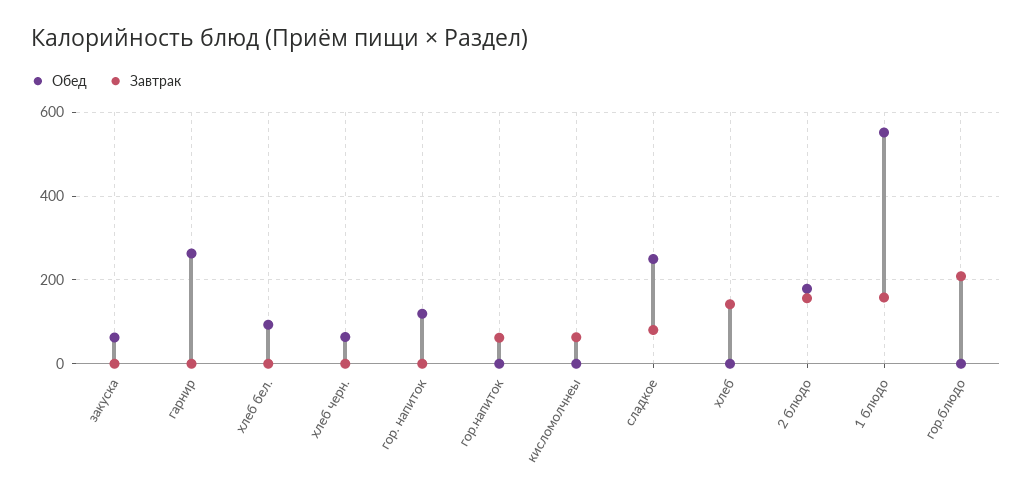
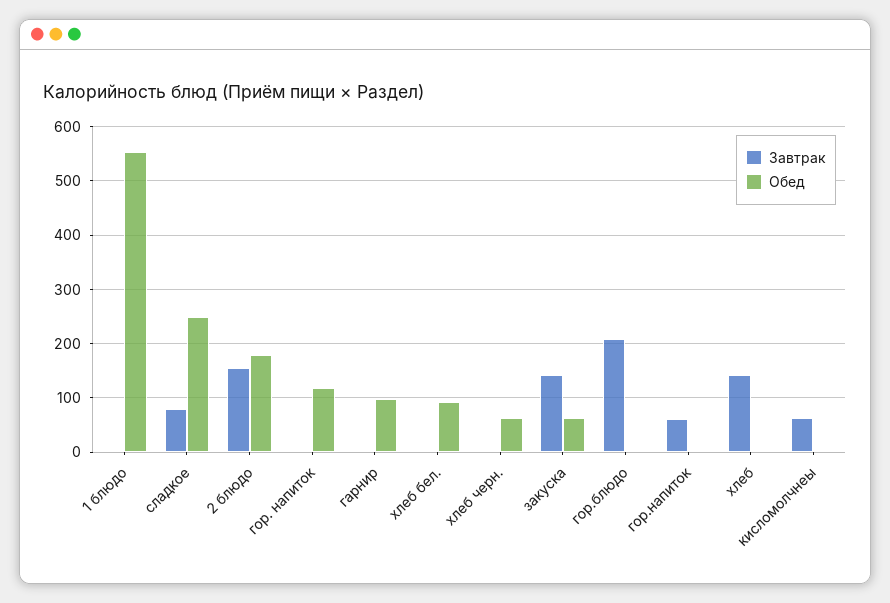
  {
    "Обед": {
      "закуска": 60,
-     "гарнир": 260,
+     "гарнир": 100,
      "хлеб бел.": 100,
      "хлеб черн.": 60,
      "гор. напиток": 120,
      "гор.напиток": 0,
      "кисломолчнеы": 0,
      "сладкое": 260,
      "хлеб": 0,
      "2 блюдо": 180,
      "1 блюдо": 560,
      "гор.блюдо": 0
    },
    "Завтрак": {
-     "закуска": 0,
+     "закуска": 140,
      "гарнир": 0,
      "хлеб бел.": 0,
      "хлеб черн.": 0,
      "гор. напиток": 0,
      "гор.напиток": 60,
      "кисломолчнеы": 60,
      "сладкое": 80,
      "хлеб": 140,
      "2 блюдо": 160,
-     "1 блюдо": 160,
+     "1 блюдо": 0,
      "гор.блюдо": 200
    }
  }

